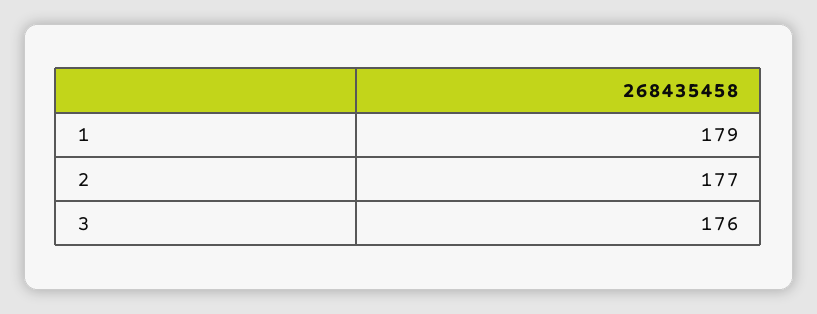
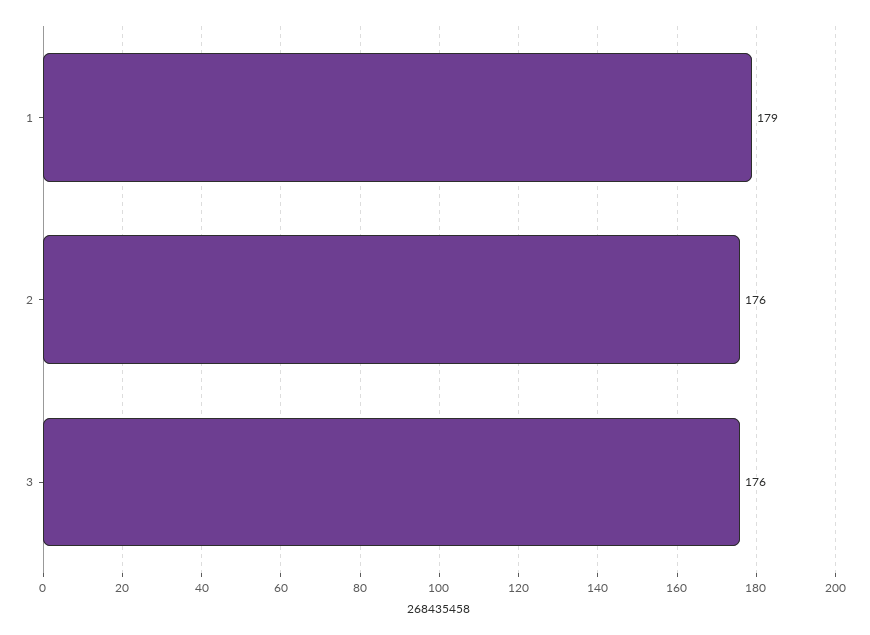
  {
    "1": 179,
-   "2": 177,
+   "2": 176,
    "3": 176
  }

